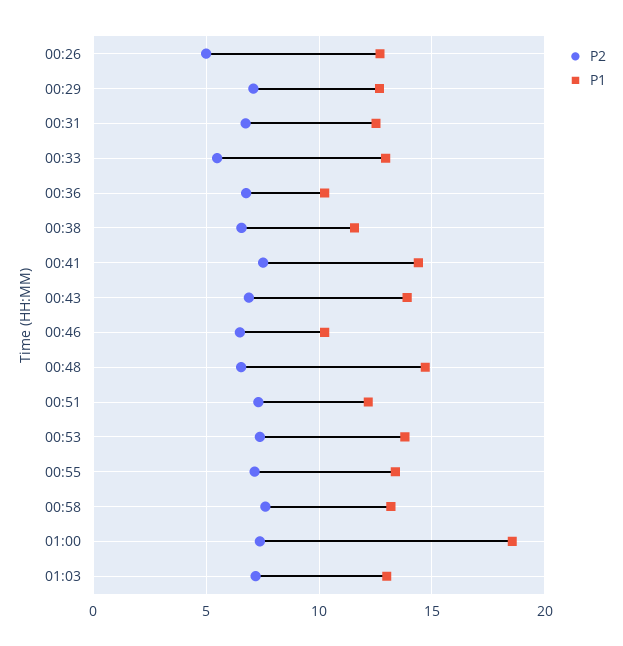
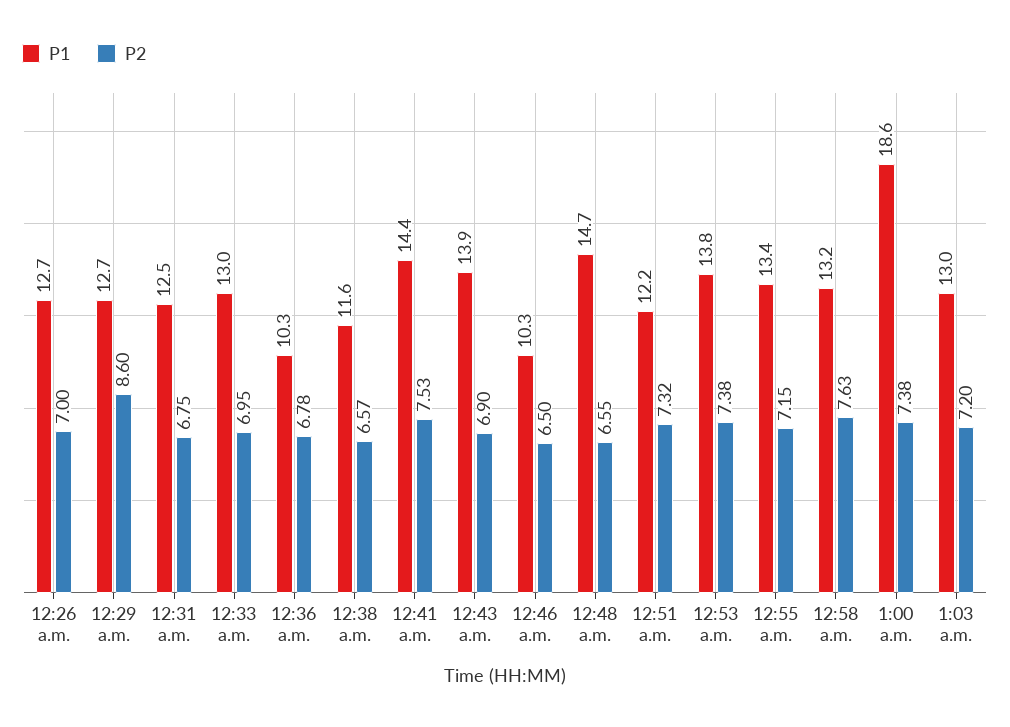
  {
    "P2": {
-     "00:26": 5,
+     "00:26": 7,
-     "00:29": 7,
+     "00:29": 8.6,
      "00:31": 6.75,
-     "00:33": 5.5,
+     "00:33": 6.95,
      "00:36": 6.78,
      "00:38": 6.57,
      "00:41": 7.53,
      "00:43": 6.9,
      "00:46": 6.5,
      "00:48": 6.55,
      "00:51": 7.32,
      "00:53": 7.38,
      "00:55": 7.15,
      "00:58": 7.63,
      "01:00": 7.38,
      "01:03": 7.2
    },
    "P1": {
      "00:26": 12.7,
      "00:29": 12.7,
      "00:31": 12.5,
      "00:33": 13,
      "00:36": 10.3,
      "00:38": 11.6,
      "00:41": 14.4,
      "00:43": 13.9,
      "00:46": 10.3,
      "00:48": 14.7,
      "00:51": 12.2,
      "00:53": 13.8,
      "00:55": 13.4,
      "00:58": 13.2,
      "01:00": 18.6,
      "01:03": 13
    }
  }

